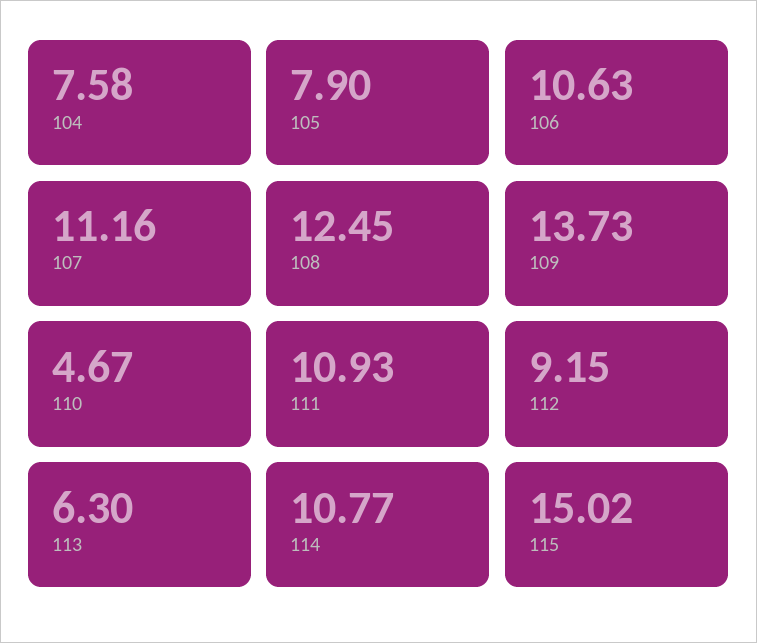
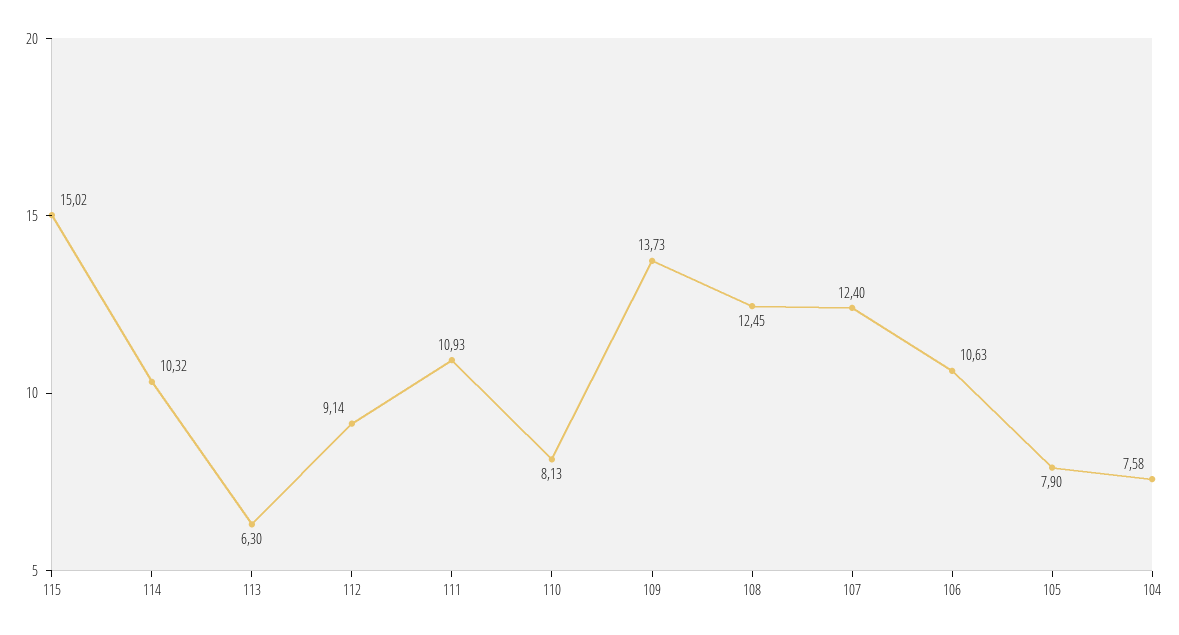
  {
    "104": 7.58,
    "105": 7.9,
    "106": 10.63,
-   "107": 11.16,
+   "107": 12.4,
    "108": 12.45,
    "109": 13.73,
-   "110": 4.67,
+   "110": 8.13,
    "111": 10.93,
-   "112": 9.15,
+   "112": 9.14,
    "113": 6.3,
-   "114": 10.77,
+   "114": 10.32,
    "115": 15.02
  }

